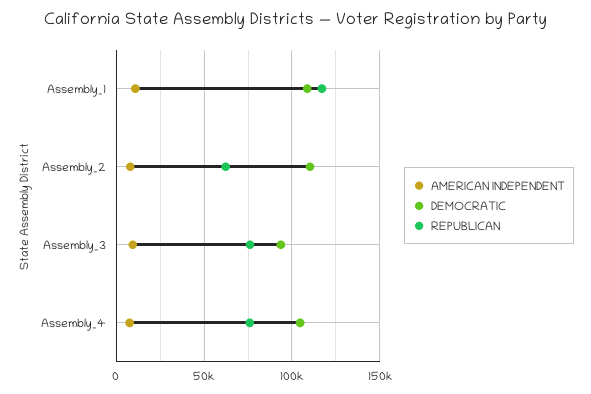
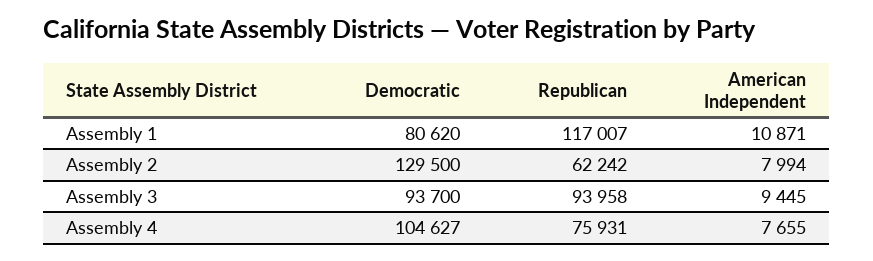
  {
    "AMERICAN INDEPENDENT": {
      "Assembly_1": 10871,
      "Assembly_2": 7994,
      "Assembly_3": 9445,
      "Assembly_4": 7655
    },
    "DEMOCRATIC": {
-     "Assembly_1": 110000,
+     "Assembly_1": 80620,
-     "Assembly_2": 110000,
+     "Assembly_2": 129500,
      "Assembly_3": 93700,
      "Assembly_4": 104627
    },
    "REPUBLICAN": {
      "Assembly_1": 117007,
      "Assembly_2": 62242,
-     "Assembly_3": 75000,
+     "Assembly_3": 93958,
      "Assembly_4": 75931
    }
  }

